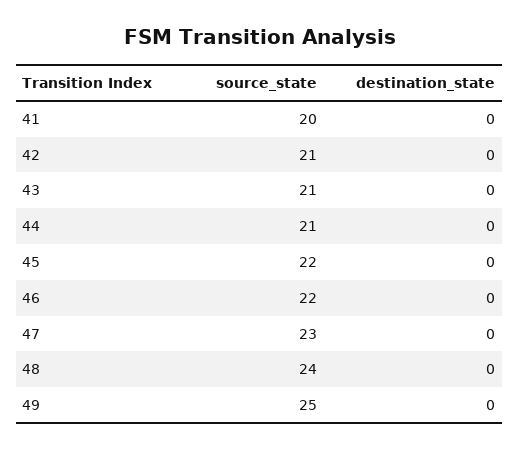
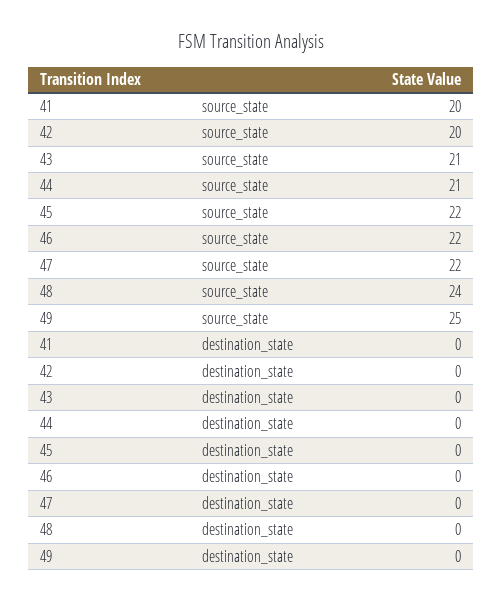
  {
    "source_state": {
      "41": 20,
-     "42": 21,
+     "42": 20,
      "43": 21,
      "44": 21,
      "45": 22,
      "46": 22,
-     "47": 23,
+     "47": 22,
      "48": 24,
      "49": 25
    },
    "destination_state": {
      "41": 0,
      "42": 0,
      "43": 0,
      "44": 0,
      "45": 0,
      "46": 0,
      "47": 0,
      "48": 0,
      "49": 0
    }
  }

